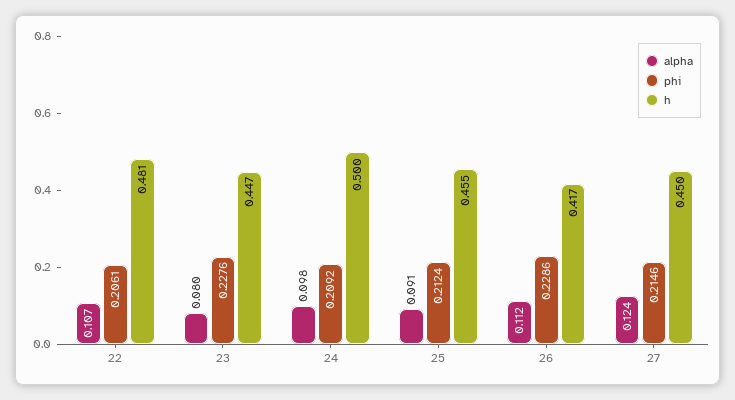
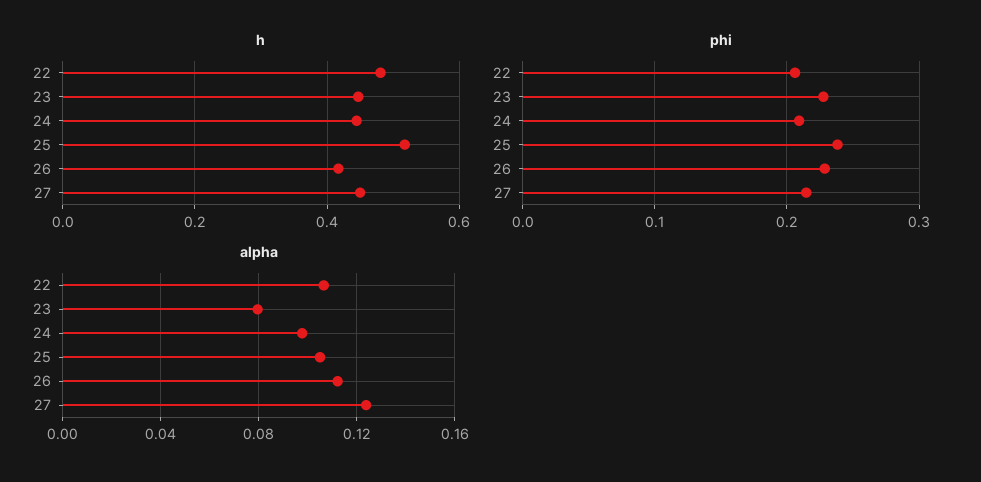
  {
    "alpha": {
      "22": 0.107,
      "23": 0.08,
      "24": 0.098,
-     "25": 0.091,
+     "25": 0.105,
      "26": 0.112,
      "27": 0.124
    },
    "phi": {
      "22": 0.2061,
      "23": 0.2276,
      "24": 0.2092,
-     "25": 0.2124,
+     "25": 0.24,
      "26": 0.2286,
      "27": 0.2146
    },
    "h": {
      "22": 0.481,
      "23": 0.447,
-     "24": 0.5,
+     "24": 0.44,
-     "25": 0.455,
+     "25": 0.52,
      "26": 0.417,
      "27": 0.45
    }
  }

